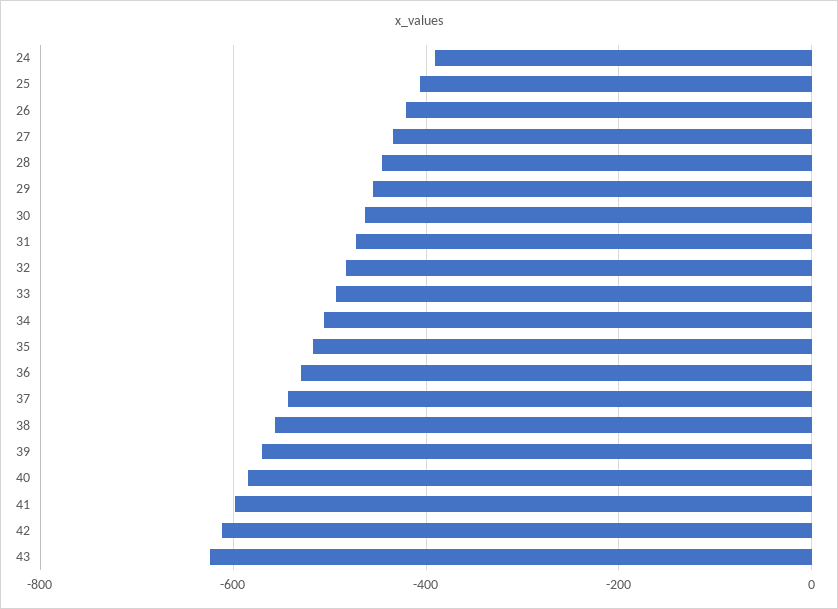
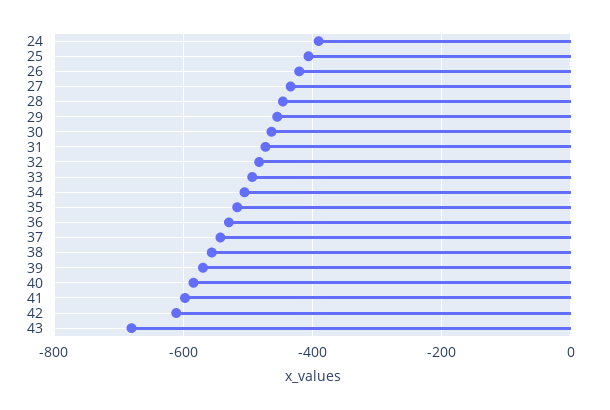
  {
    "24": -400,
    "25": -400,
    "26": -420,
    "27": -440,
    "28": -440,
    "29": -460,
    "30": -460,
    "31": -480,
    "32": -480,
    "33": -500,
    "34": -500,
    "35": -520,
    "36": -520,
    "37": -540,
    "38": -560,
    "39": -560,
    "40": -580,
    "41": -600,
    "42": -620,
-   "43": -620
+   "43": -680
  }

